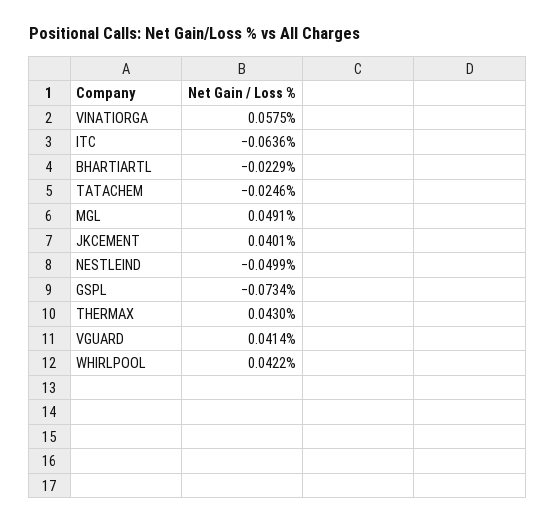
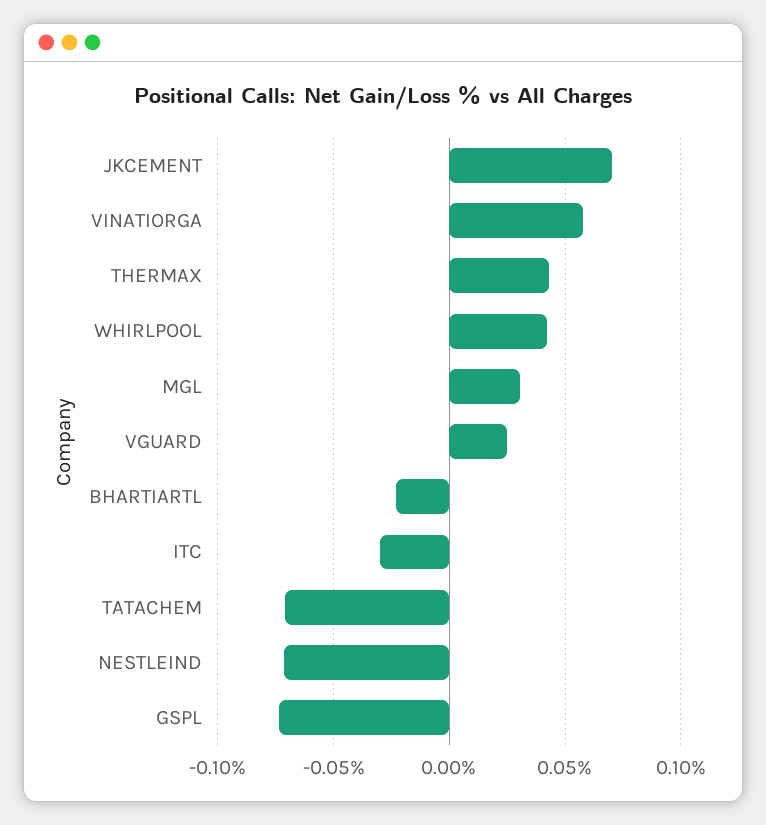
  {
    "VINATIORGA": 0.0575,
-   "ITC": -0.0636,
+   "ITC": -0.03,
    "BHARTIARTL": -0.0229,
-   "TATACHEM": -0.0246,
+   "TATACHEM": -0.07,
-   "MGL": 0.0491,
+   "MGL": 0.03,
-   "JKCEMENT": 0.0401,
+   "JKCEMENT": 0.07,
-   "NESTLEIND": -0.0499,
+   "NESTLEIND": -0.07,
    "GSPL": -0.0734,
    "THERMAX": 0.043,
-   "VGUARD": 0.0414,
+   "VGUARD": 0.025,
    "WHIRLPOOL": 0.0422
  }

